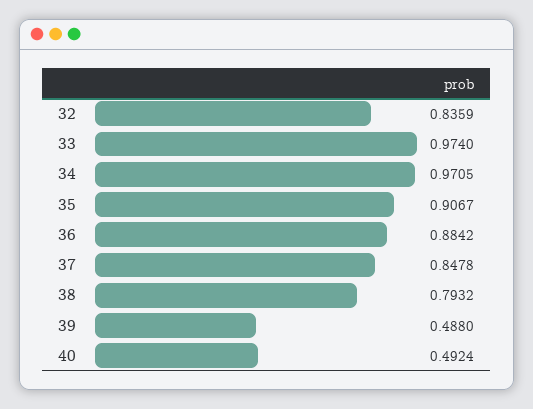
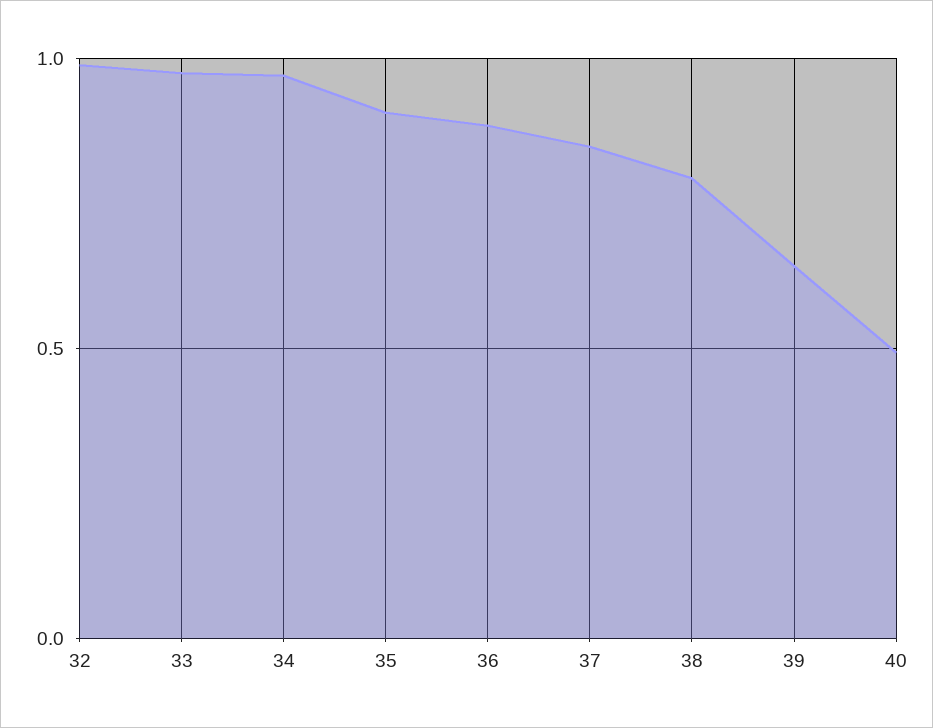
  {
-   "32": 0.8359,
+   "32": 1,
    "33": 0.974,
    "34": 0.9705,
    "35": 0.9067,
    "36": 0.8842,
    "37": 0.8478,
    "38": 0.7932,
-   "39": 0.488,
+   "39": 0.65,
    "40": 0.4924
  }

